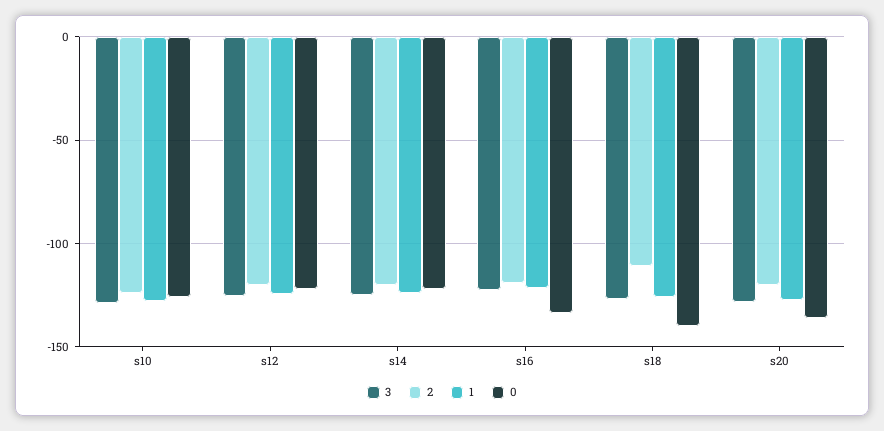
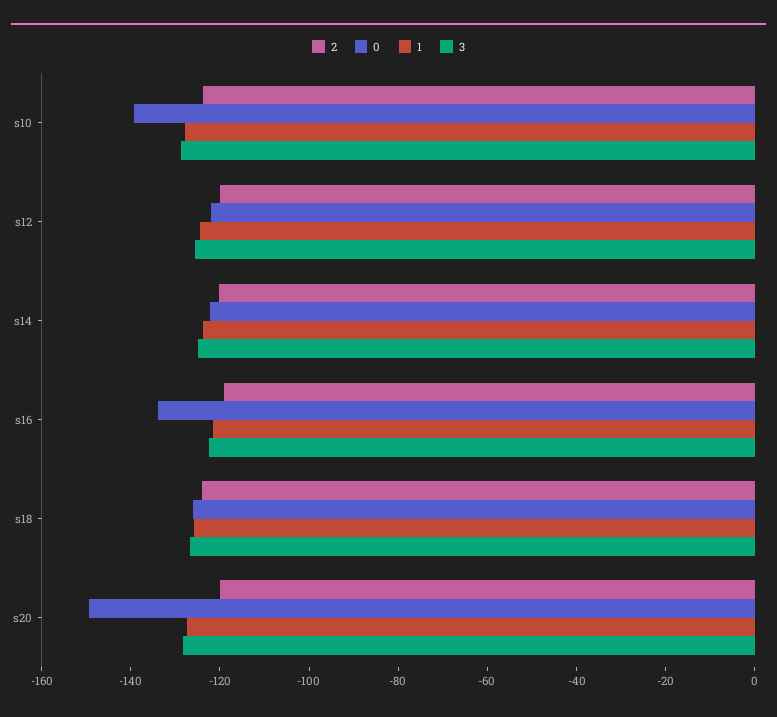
  {
    "3": {
      "s10": -130,
      "s12": -125,
      "s14": -125,
      "s16": -125,
      "s18": -125,
      "s20": -130
    },
    "2": {
      "s10": -125,
      "s12": -120,
      "s14": -120,
      "s16": -120,
-     "s18": -110,
+     "s18": -125,
      "s20": -120
    },
    "1": {
      "s10": -130,
      "s12": -125,
      "s14": -125,
      "s16": -120,
      "s18": -125,
      "s20": -125
    },
    "0": {
-     "s10": -125,
+     "s10": -140,
      "s12": -120,
      "s14": -120,
      "s16": -135,
-     "s18": -140,
+     "s18": -125,
-     "s20": -135
+     "s20": -150
    }
  }

